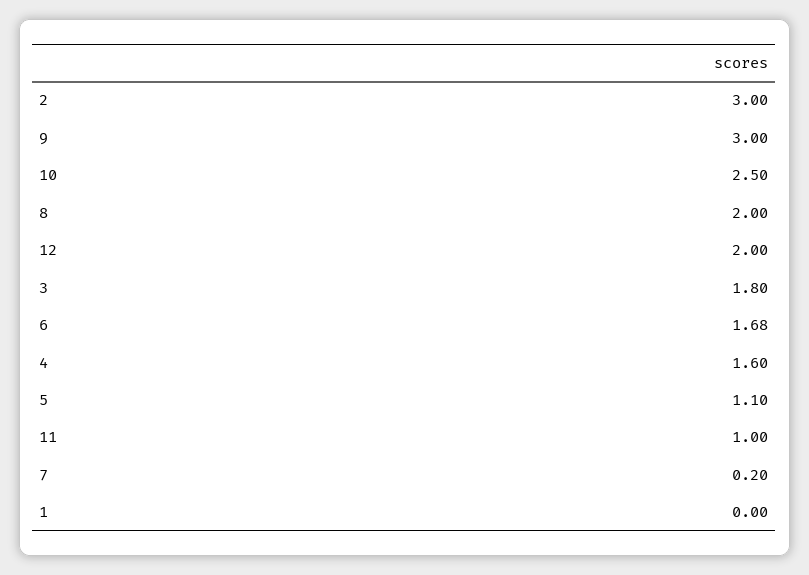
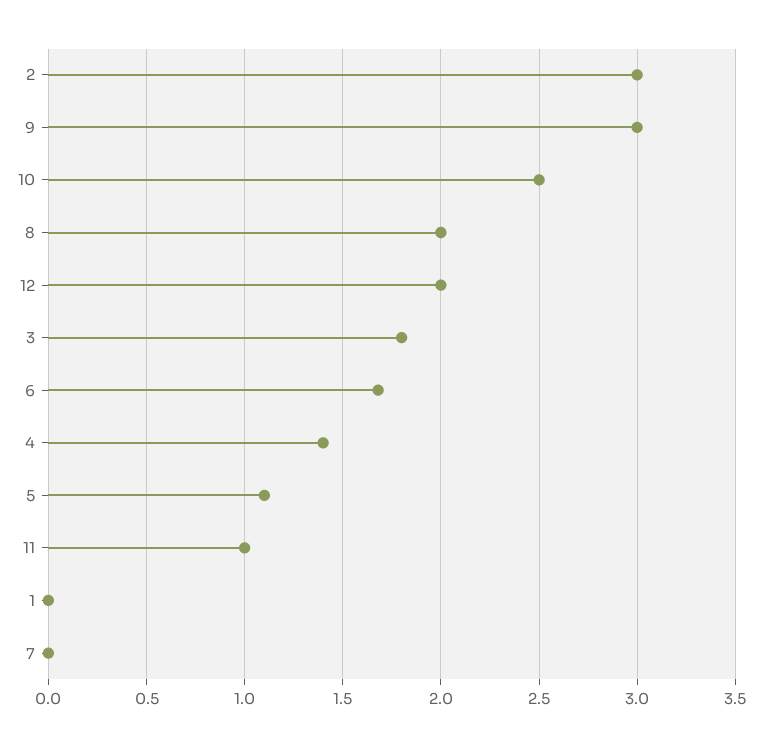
  {
    "2": 3,
    "9": 3,
    "10": 2.5,
    "8": 2,
    "12": 2,
    "3": 1.8,
    "6": 1.68,
-   "4": 1.6,
+   "4": 1.4,
    "5": 1.1,
    "11": 1,
-   "7": 0.2,
+   "7": 0,
    "1": 0
  }

